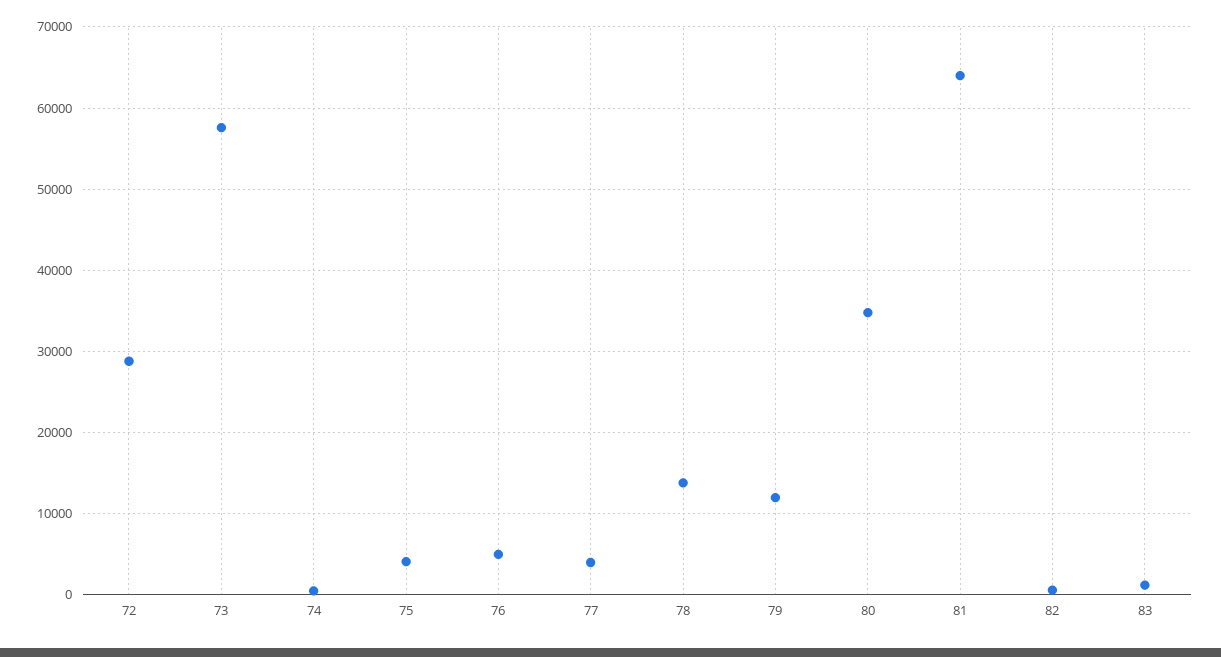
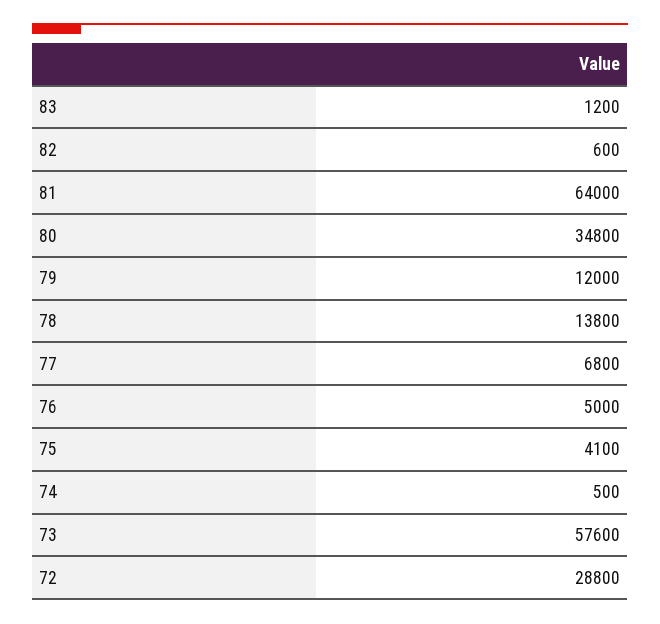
  {
    "72": 28800,
    "73": 57600,
    "74": 500,
    "75": 4100,
    "76": 5000,
-   "77": 4000,
+   "77": 6800,
    "78": 13800,
    "79": 12000,
    "80": 34800,
    "81": 64000,
    "82": 600,
    "83": 1200
  }

